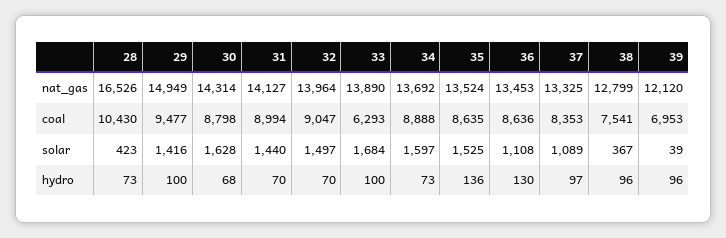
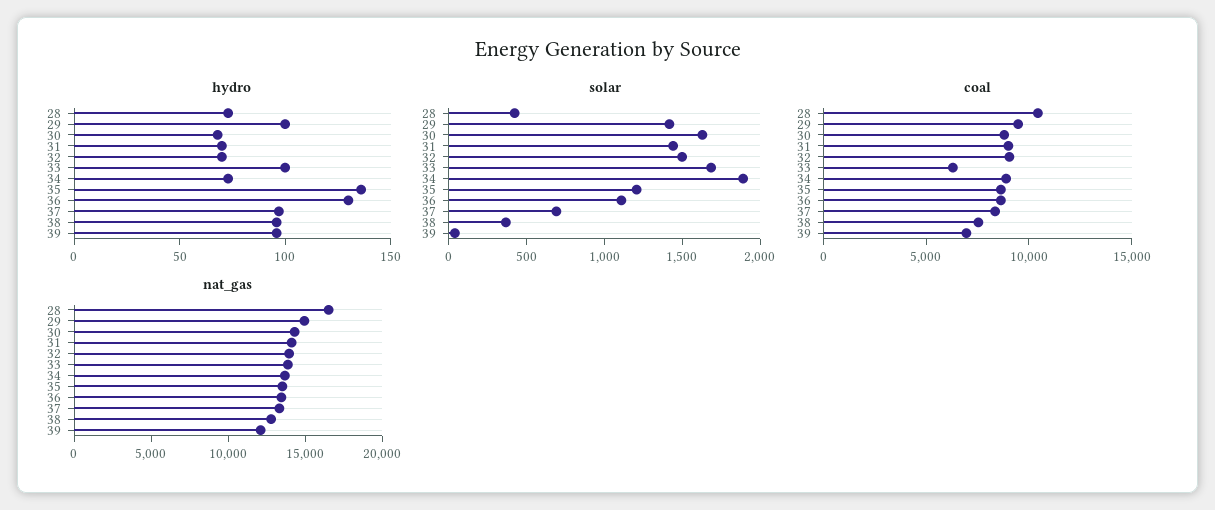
  {
    "nat_gas": {
      "28": 16526,
      "29": 14949,
      "30": 14314,
      "31": 14127,
      "32": 13964,
      "33": 13890,
      "34": 13692,
      "35": 13524,
      "36": 13453,
      "37": 13325,
      "38": 12799,
      "39": 12120
    },
    "coal": {
      "28": 10430,
      "29": 9477,
      "30": 8798,
      "31": 8994,
      "32": 9047,
      "33": 6293,
      "34": 8888,
      "35": 8635,
      "36": 8636,
      "37": 8353,
      "38": 7541,
      "39": 6953
    },
    "solar": {
      "28": 423,
      "29": 1416,
      "30": 1628,
      "31": 1440,
      "32": 1497,
      "33": 1684,
-     "34": 1597,
+     "34": 1900,
-     "35": 1525,
+     "35": 1200,
      "36": 1108,
-     "37": 1089,
+     "37": 700,
      "38": 367,
      "39": 39
    },
    "hydro": {
      "28": 73,
      "29": 100,
      "30": 68,
      "31": 70,
      "32": 70,
      "33": 100,
      "34": 73,
      "35": 136,
      "36": 130,
      "37": 97,
      "38": 96,
      "39": 96
    }
  }

